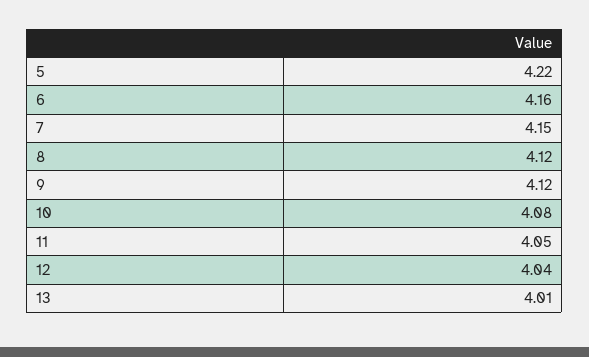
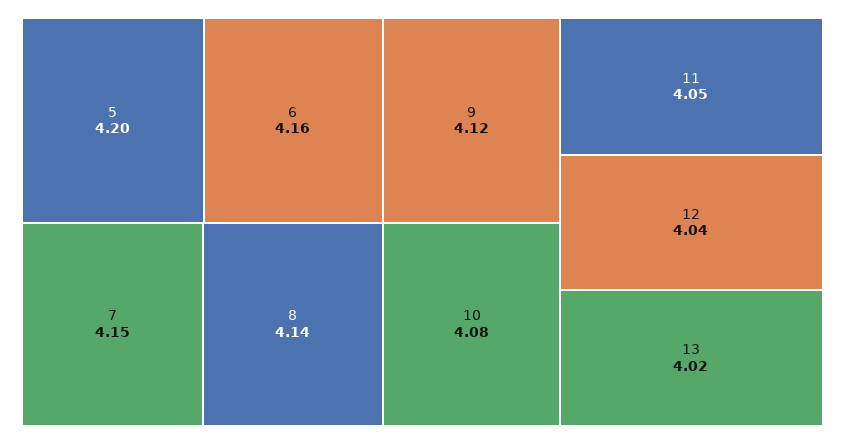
  {
-   "5": 4.22,
+   "5": 4.2,
    "6": 4.16,
    "7": 4.15,
-   "8": 4.12,
+   "8": 4.14,
    "9": 4.12,
    "10": 4.08,
    "11": 4.05,
    "12": 4.04,
-   "13": 4.01
+   "13": 4.02
  }

